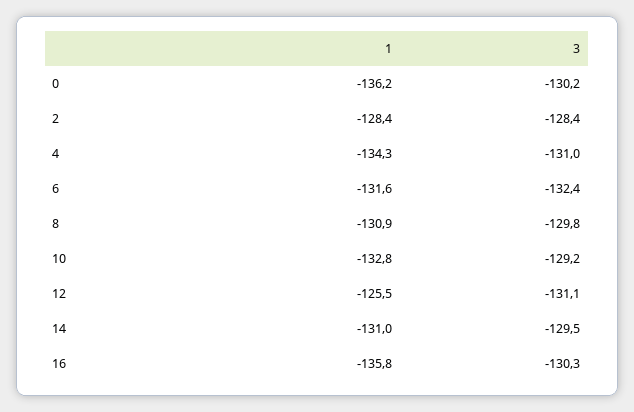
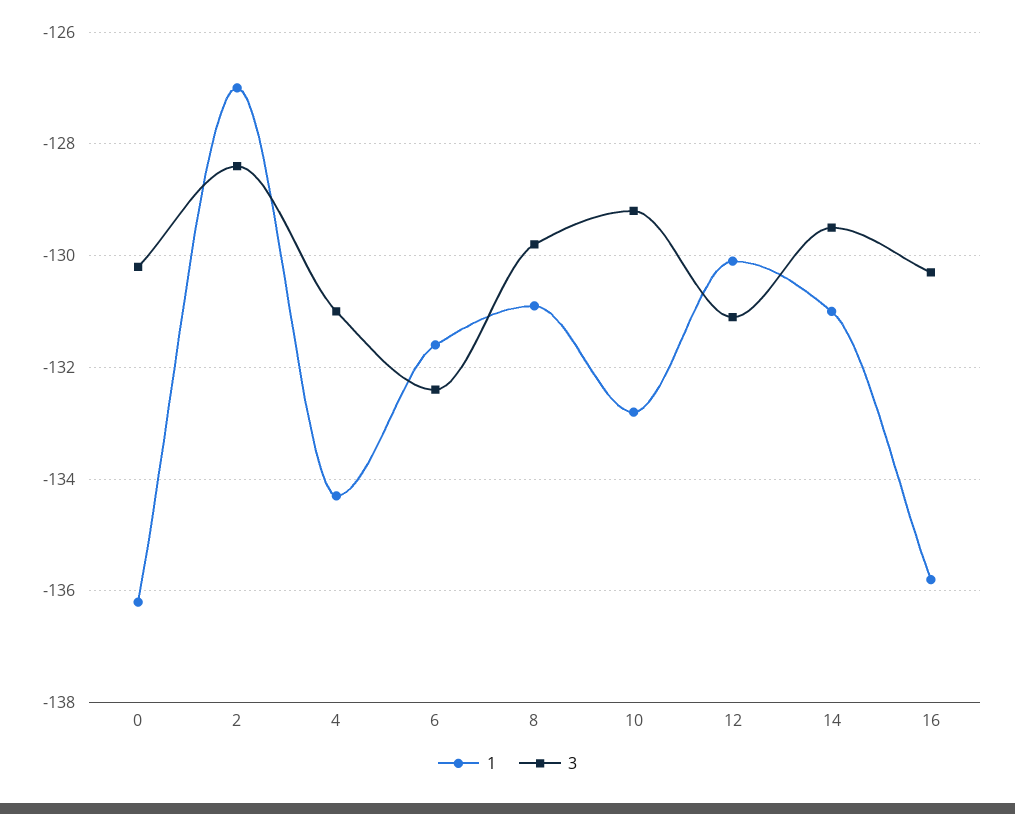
  {
    "1": {
      "0": -136.2,
-     "2": -128.4,
+     "2": -127,
      "4": -134.3,
      "6": -131.6,
      "8": -130.9,
      "10": -132.8,
-     "12": -125.5,
+     "12": -130,
      "14": -131,
      "16": -135.8
    },
    "3": {
      "0": -130.2,
      "2": -128.4,
      "4": -131,
      "6": -132.4,
      "8": -129.8,
      "10": -129.2,
      "12": -131.1,
      "14": -129.5,
      "16": -130.3
    }
  }

